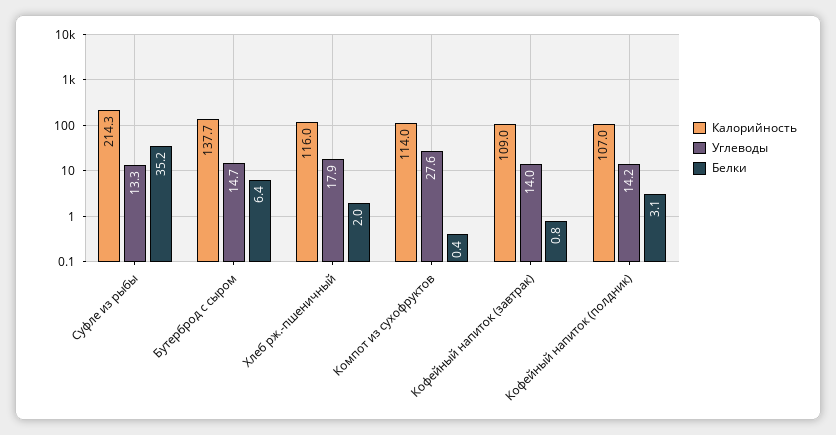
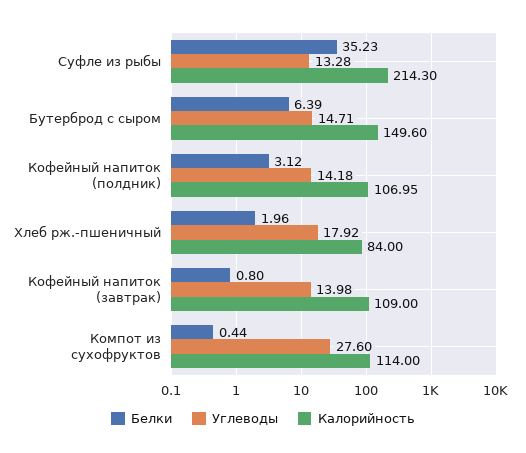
  {
    "Калорийность": {
      "Суфле из рыбы": 214.3,
-     "Бутерброд с сыром": 137.7,
+     "Бутерброд с сыром": 149.6,
-     "Хлеб рж.-пшеничный": 116,
+     "Хлеб рж.-пшеничный": 84,
      "Компот из сухофруктов": 114,
      "Кофейный напиток (завтрак)": 109,
      "Кофейный напиток (полдник)": 106.95
    },
    "Углеводы": {
      "Суфле из рыбы": 13.28,
      "Бутерброд с сыром": 14.71,
      "Хлеб рж.-пшеничный": 17.92,
      "Компот из сухофруктов": 27.6,
      "Кофейный напиток (завтрак)": 13.98,
      "Кофейный напиток (полдник)": 14.18
    },
    "Белки": {
      "Суфле из рыбы": 35.23,
      "Бутерброд с сыром": 6.39,
      "Хлеб рж.-пшеничный": 1.96,
      "Компот из сухофруктов": 0.44,
      "Кофейный напиток (завтрак)": 0.8,
      "Кофейный напиток (полдник)": 3.12
    }
  }

